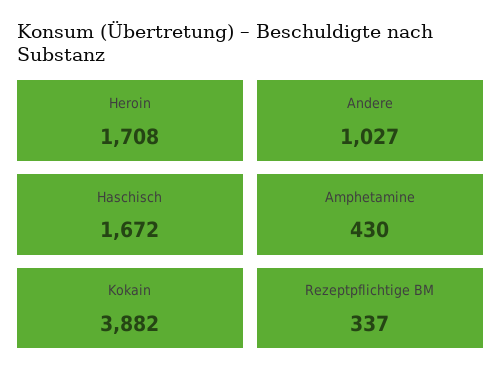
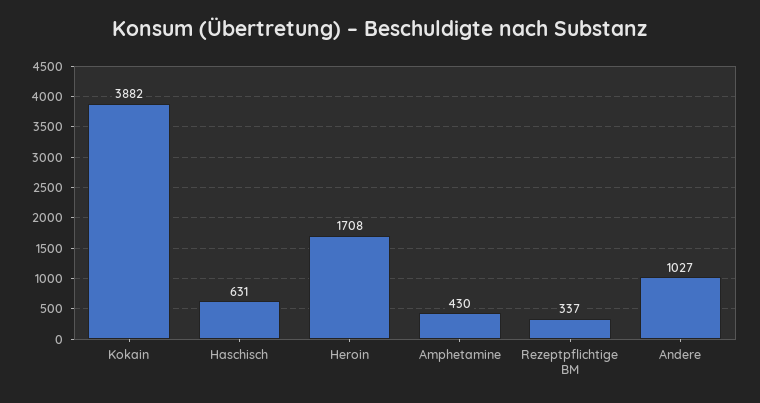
  {
    "Heroin": 1708,
    "Andere": 1027,
-   "Haschisch": 1672,
+   "Haschisch": 631,
    "Amphetamine": 430,
    "Kokain": 3882,
    "Rezeptpflichtige BM": 337
  }

